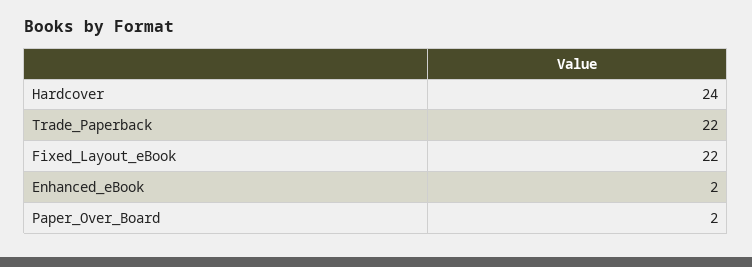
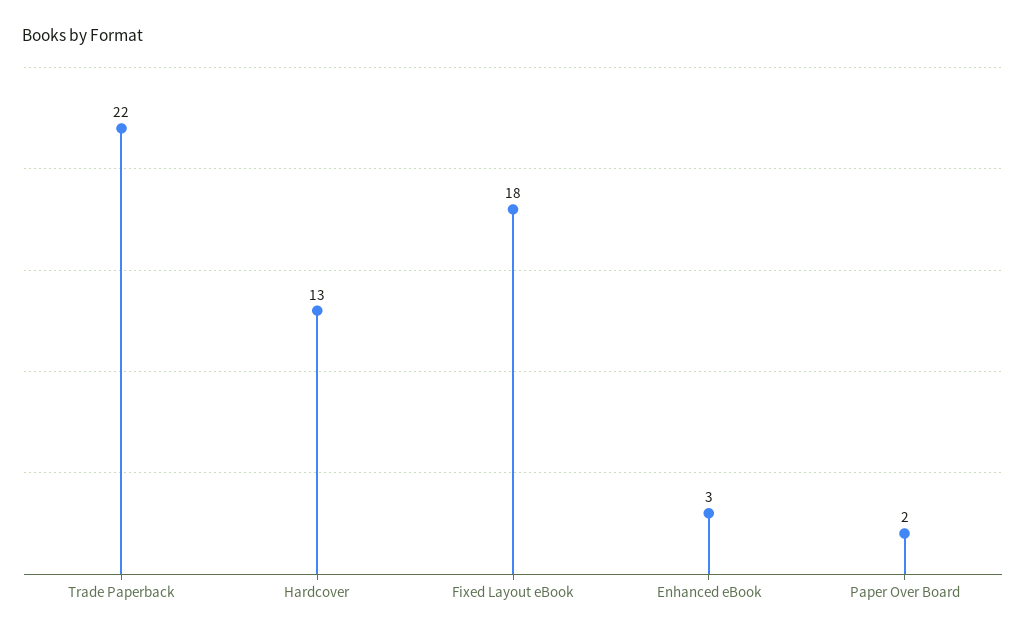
  {
-   "Hardcover": 24,
+   "Hardcover": 13,
    "Trade_Paperback": 22,
-   "Fixed_Layout_eBook": 22,
+   "Fixed_Layout_eBook": 18,
-   "Enhanced_eBook": 2,
+   "Enhanced_eBook": 3,
    "Paper_Over_Board": 2
  }

